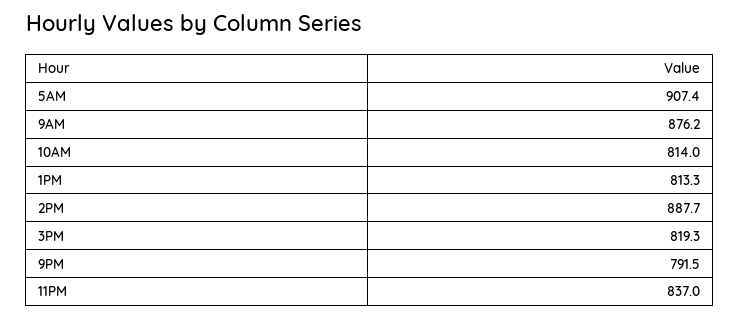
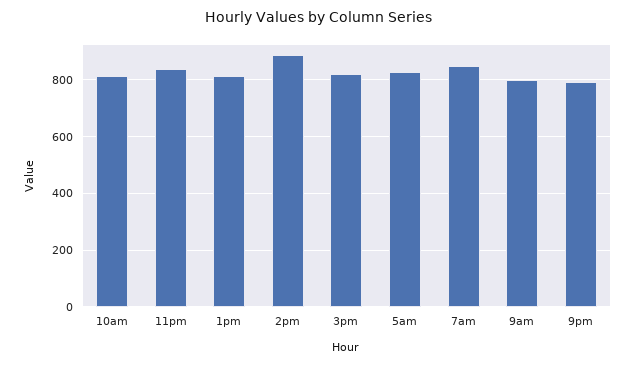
  {
-   "5AM": 907.4,
+   "5AM": 825,
-   "9AM": 876.2,
+   "9AM": 800,
    "10AM": 814,
    "1PM": 813.3,
    "2PM": 887.7,
    "3PM": 819.3,
    "9PM": 791.5,
-   "11PM": 837
+   "11PM": 837,
+   "7am": 850
  }

